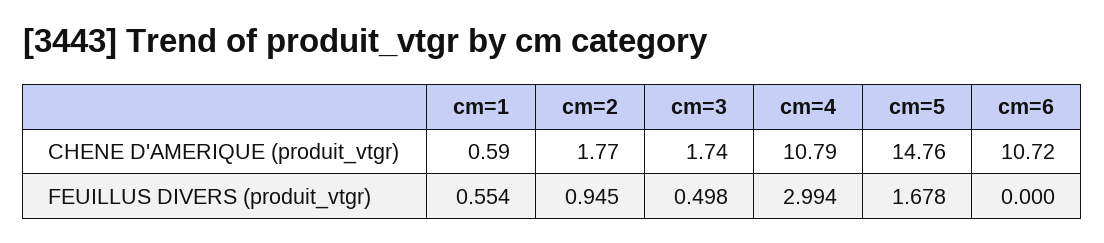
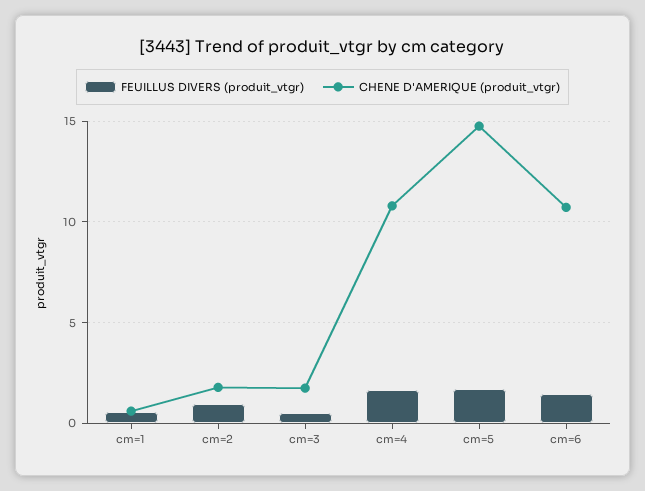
  {
    "CHENE D'AMERIQUE (produit_vtgr)": {
      "cm=1": 0.59,
      "cm=2": 1.77,
      "cm=3": 1.74,
      "cm=4": 10.79,
      "cm=5": 14.76,
      "cm=6": 10.72
    },
    "FEUILLUS DIVERS (produit_vtgr)": {
      "cm=1": 0.554,
      "cm=2": 0.945,
      "cm=3": 0.498,
-     "cm=4": 2.994,
+     "cm=4": 1.5,
      "cm=5": 1.678,
-     "cm=6": 0
+     "cm=6": 1.5
    }
  }

